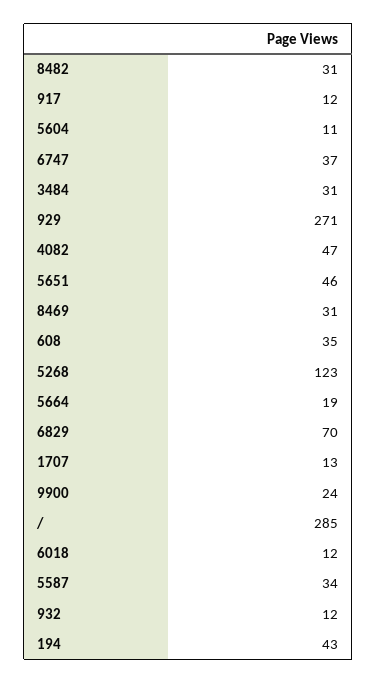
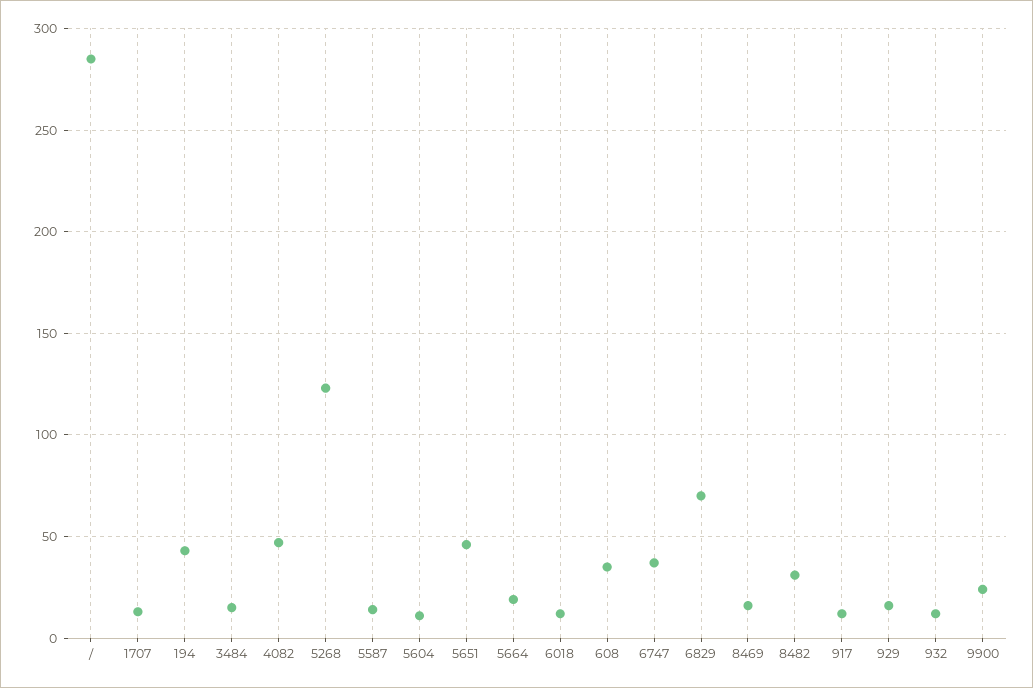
  {
    "8482": 31,
    "917": 12,
    "5604": 11,
    "6747": 37,
-   "3484": 31,
+   "3484": 15,
-   "929": 271,
+   "929": 15,
    "4082": 47,
    "5651": 46,
-   "8469": 31,
+   "8469": 15,
    "608": 35,
    "5268": 123,
    "5664": 19,
    "6829": 70,
    "1707": 13,
    "9900": 24,
    "/": 285,
    "6018": 12,
-   "5587": 34,
+   "5587": 15,
    "932": 12,
    "194": 43
  }

